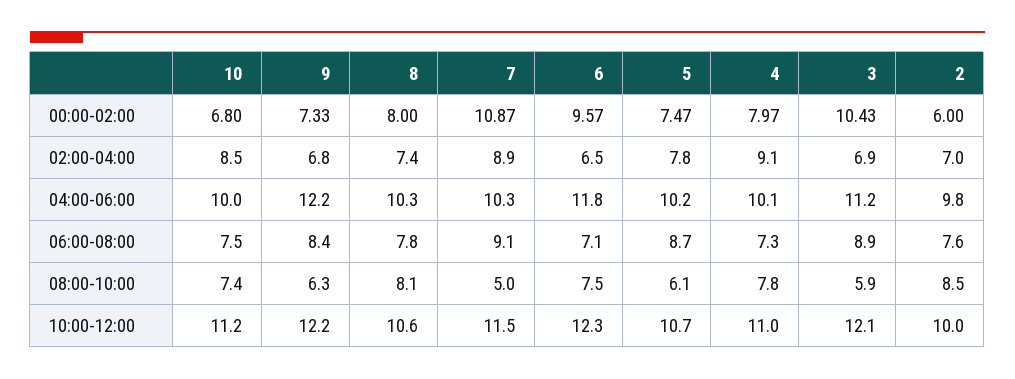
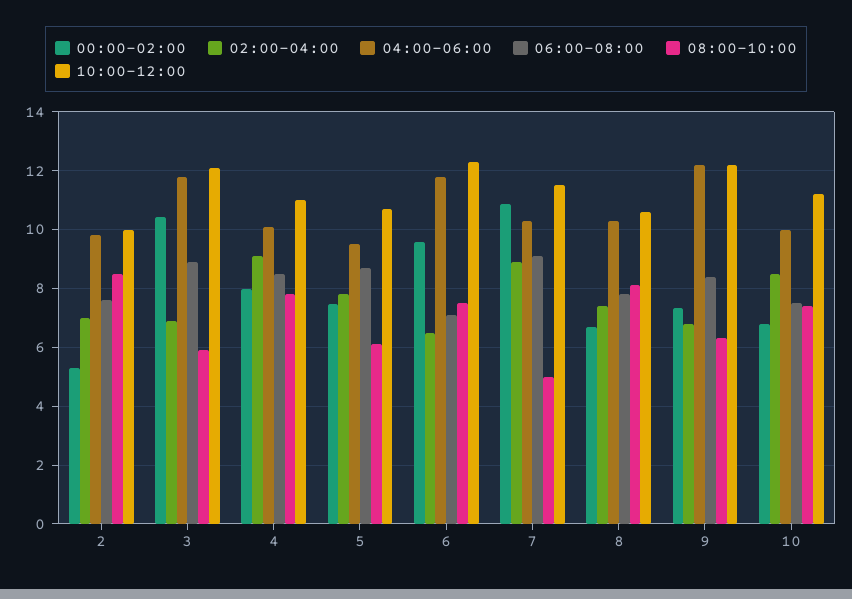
  {
    "00:00-02:00": {
      "10": 6.8,
      "9": 7.33,
-     "8": 8,
+     "8": 6.75,
      "7": 10.87,
      "6": 9.57,
      "5": 7.47,
      "4": 7.97,
      "3": 10.43,
-     "2": 6
+     "2": 5.25
    },
    "02:00-04:00": {
      "10": 8.5,
      "9": 6.8,
      "8": 7.4,
      "7": 8.9,
      "6": 6.5,
      "5": 7.8,
      "4": 9.1,
      "3": 6.9,
      "2": 7
    },
    "04:00-06:00": {
      "10": 10,
      "9": 12.2,
      "8": 10.3,
      "7": 10.3,
      "6": 11.8,
-     "5": 10.2,
+     "5": 9.5,
      "4": 10.1,
-     "3": 11.2,
+     "3": 11.75,
      "2": 9.8
    },
    "06:00-08:00": {
      "10": 7.5,
      "9": 8.4,
      "8": 7.8,
      "7": 9.1,
      "6": 7.1,
      "5": 8.7,
-     "4": 7.3,
+     "4": 8.5,
      "3": 8.9,
      "2": 7.6
    },
    "08:00-10:00": {
      "10": 7.4,
      "9": 6.3,
      "8": 8.1,
      "7": 5,
      "6": 7.5,
      "5": 6.1,
      "4": 7.8,
      "3": 5.9,
      "2": 8.5
    },
    "10:00-12:00": {
      "10": 11.2,
      "9": 12.2,
      "8": 10.6,
      "7": 11.5,
      "6": 12.3,
      "5": 10.7,
      "4": 11,
      "3": 12.1,
      "2": 10
    }
  }

